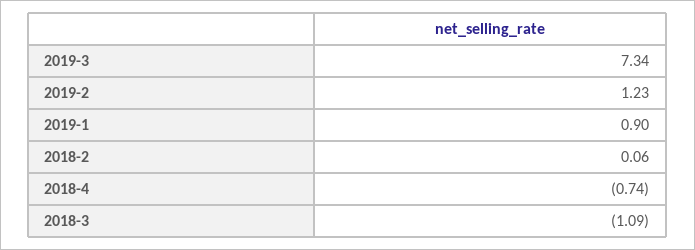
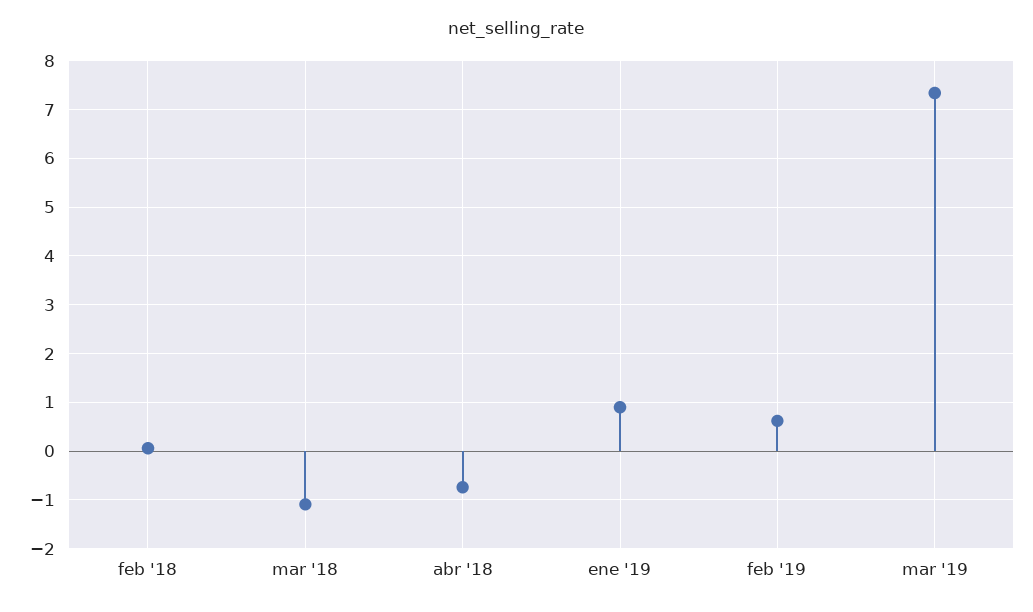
  {
    "2019-3": 7.34,
-   "2019-2": 1.23,
+   "2019-2": 0.6,
    "2019-1": 0.9,
    "2018-2": 0.06,
    "2018-4": -0.74,
    "2018-3": -1.09
  }

